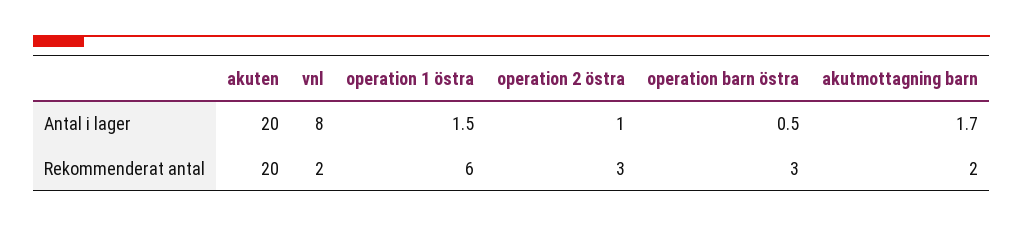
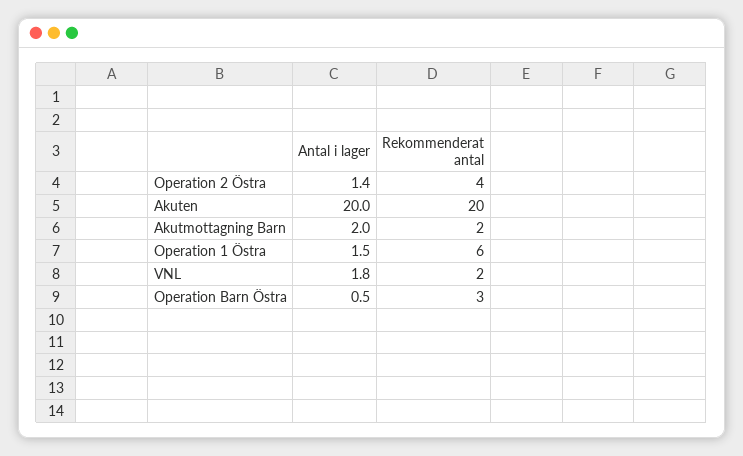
  {
    "akuten": {
      "Antal i lager": 20,
      "Rekommenderat antal": 20
    },
    "vnl": {
-     "Antal i lager": 8,
+     "Antal i lager": 1.8,
      "Rekommenderat antal": 2
    },
    "operation 1 östra": {
      "Antal i lager": 1.5,
      "Rekommenderat antal": 6
    },
    "operation 2 östra": {
-     "Antal i lager": 1,
+     "Antal i lager": 1.4,
-     "Rekommenderat antal": 3
+     "Rekommenderat antal": 4
    },
    "operation barn östra": {
      "Antal i lager": 0.5,
      "Rekommenderat antal": 3
    },
    "akutmottagning barn": {
-     "Antal i lager": 1.7,
+     "Antal i lager": 2,
      "Rekommenderat antal": 2
    }
  }

